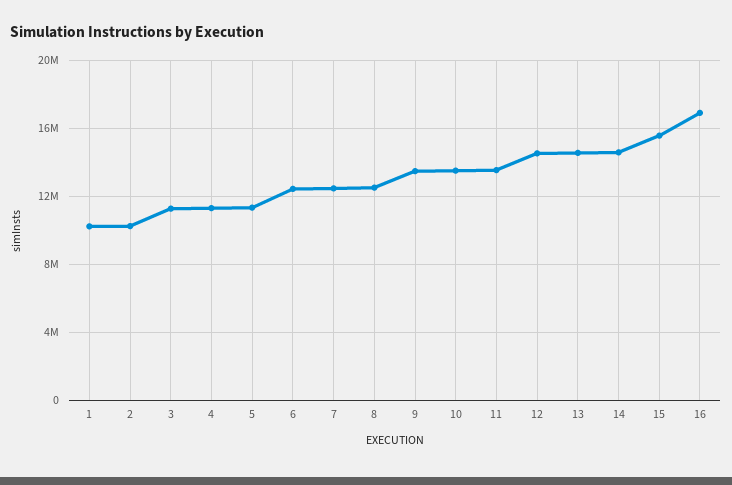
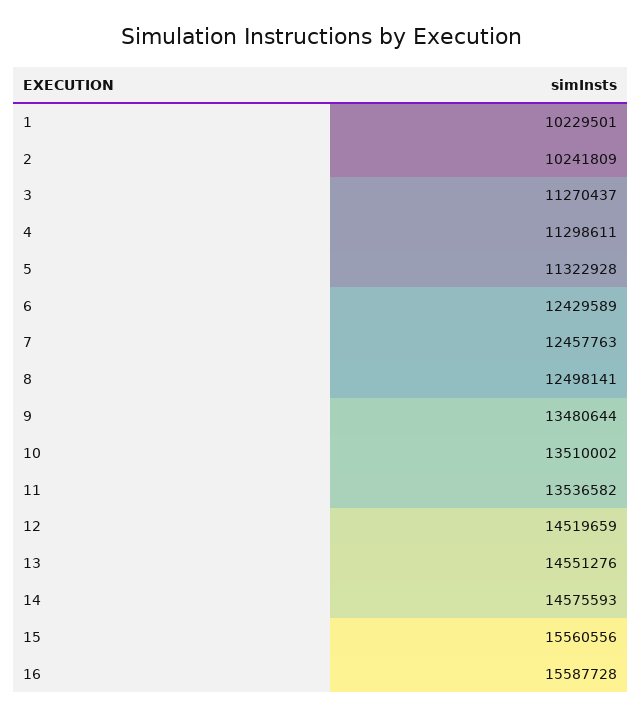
  {
    "1": 10229501,
    "2": 10241809,
    "3": 11270437,
    "4": 11298611,
    "5": 11322928,
    "6": 12429589,
    "7": 12457763,
    "8": 12498141,
    "9": 13480644,
    "10": 13510002,
    "11": 13536582,
    "12": 14519659,
    "13": 14551276,
    "14": 14575593,
    "15": 15560556,
-   "16": 17000000
+   "16": 15587728
  }

